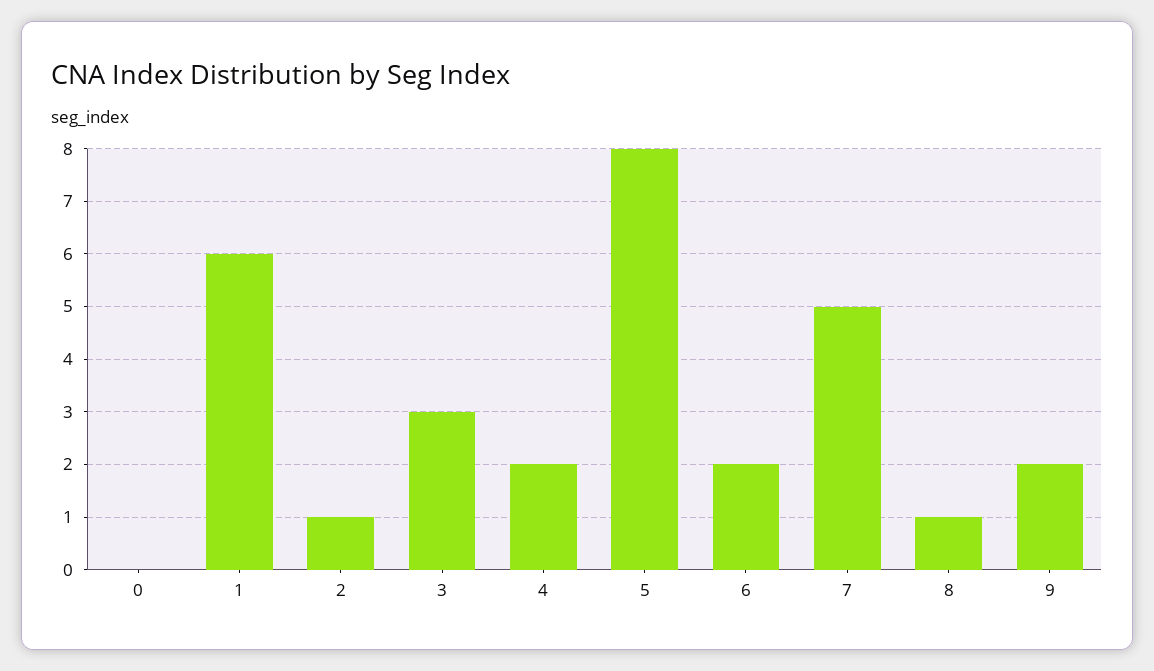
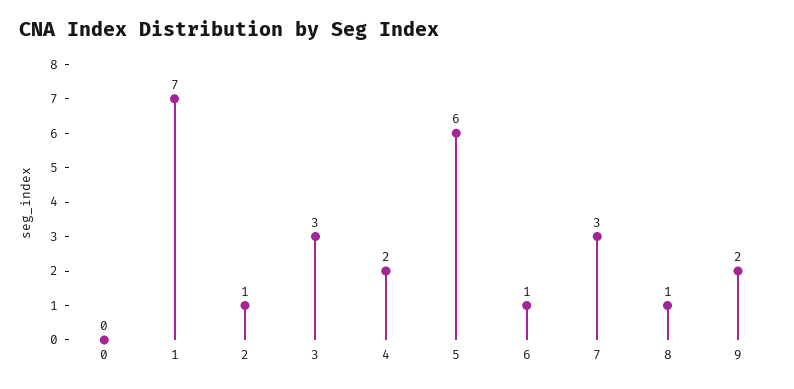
  {
    "0": 0,
-   "1": 6,
+   "1": 7,
    "2": 1,
    "3": 3,
    "4": 2,
-   "5": 8,
+   "5": 6,
-   "6": 2,
+   "6": 1,
-   "7": 5,
+   "7": 3,
    "8": 1,
    "9": 2
  }

